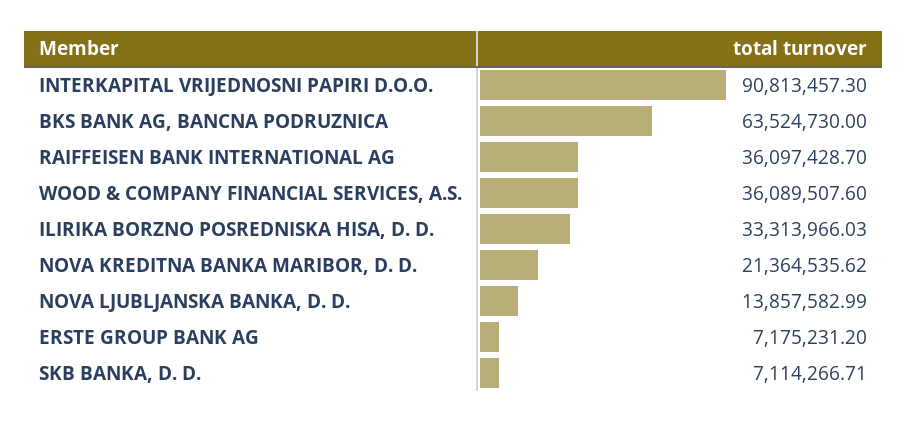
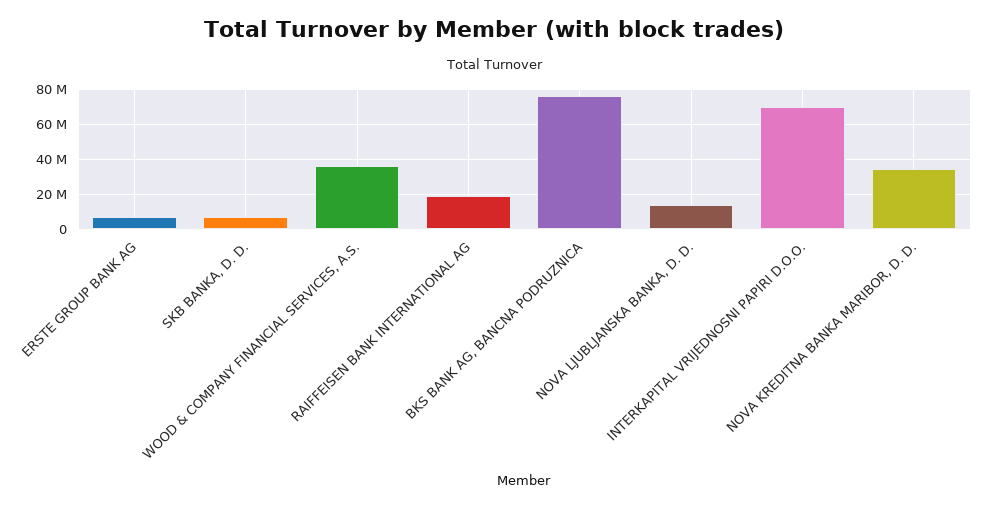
  {
-   "INTERKAPITAL VRIJEDNOSNI PAPIRI D.O.O.": 90813457.3,
+   "INTERKAPITAL VRIJEDNOSNI PAPIRI D.O.O.": 70000000,
-   "BKS BANK AG, BANCNA PODRUZNICA": 63524730,
+   "BKS BANK AG, BANCNA PODRUZNICA": 75000000,
-   "RAIFFEISEN BANK INTERNATIONAL AG": 36097428.7,
+   "RAIFFEISEN BANK INTERNATIONAL AG": 20000000,
    "WOOD & COMPANY FINANCIAL SERVICES, A.S.": 36089507.6,
-   "ILIRIKA BORZNO POSREDNISKA HISA, D. D.": 33313966.03,
-   "NOVA KREDITNA BANKA MARIBOR, D. D.": 21364535.62,
+   "NOVA KREDITNA BANKA MARIBOR, D. D.": 35000000,
    "NOVA LJUBLJANSKA BANKA, D. D.": 13857582.99,
    "ERSTE GROUP BANK AG": 7175231.2,
    "SKB BANKA, D. D.": 7114266.71
  }

